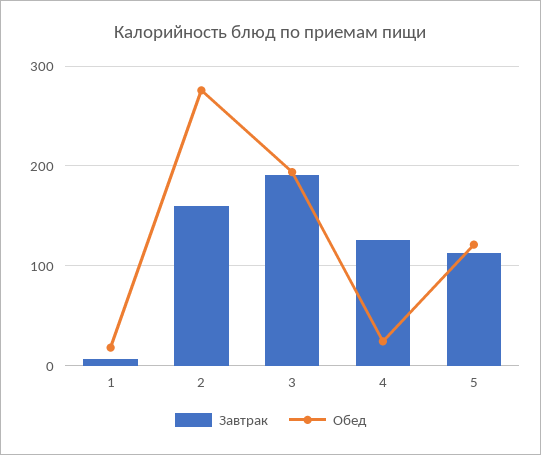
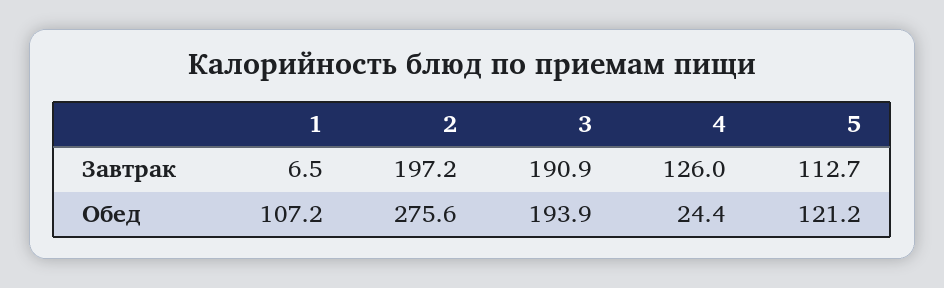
  {
    "Завтрак": {
      "1": 6.5,
-     "2": 160,
+     "2": 197.2,
      "3": 190.9,
      "4": 126,
      "5": 112.7
    },
    "Обед": {
-     "1": 20,
+     "1": 107.2,
      "2": 275.6,
      "3": 193.9,
      "4": 24.4,
      "5": 121.2
    }
  }

